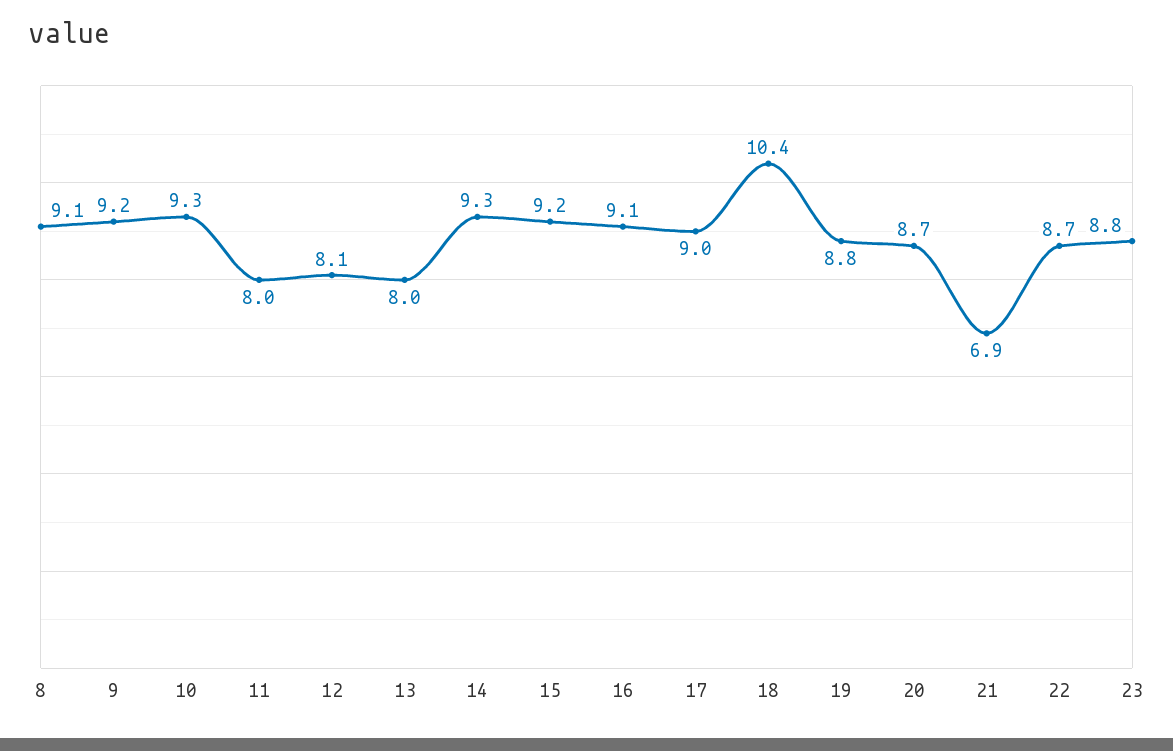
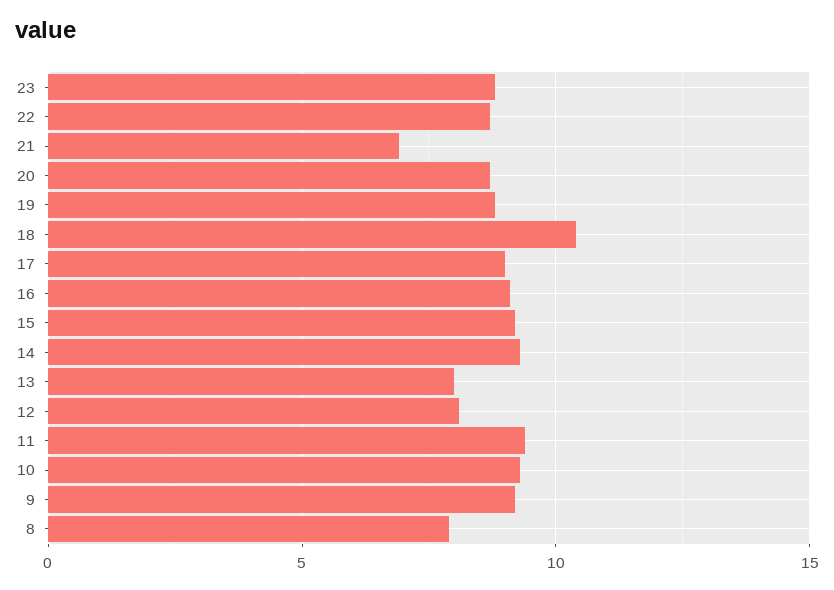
  {
-   "8": 9.1,
+   "8": 8,
    "9": 9.2,
    "10": 9.3,
-   "11": 8,
+   "11": 9.5,
    "12": 8.1,
    "13": 8,
    "14": 9.3,
    "15": 9.2,
    "16": 9.1,
    "17": 9,
    "18": 10.4,
    "19": 8.8,
    "20": 8.7,
    "21": 6.9,
    "22": 8.7,
    "23": 8.8
  }

